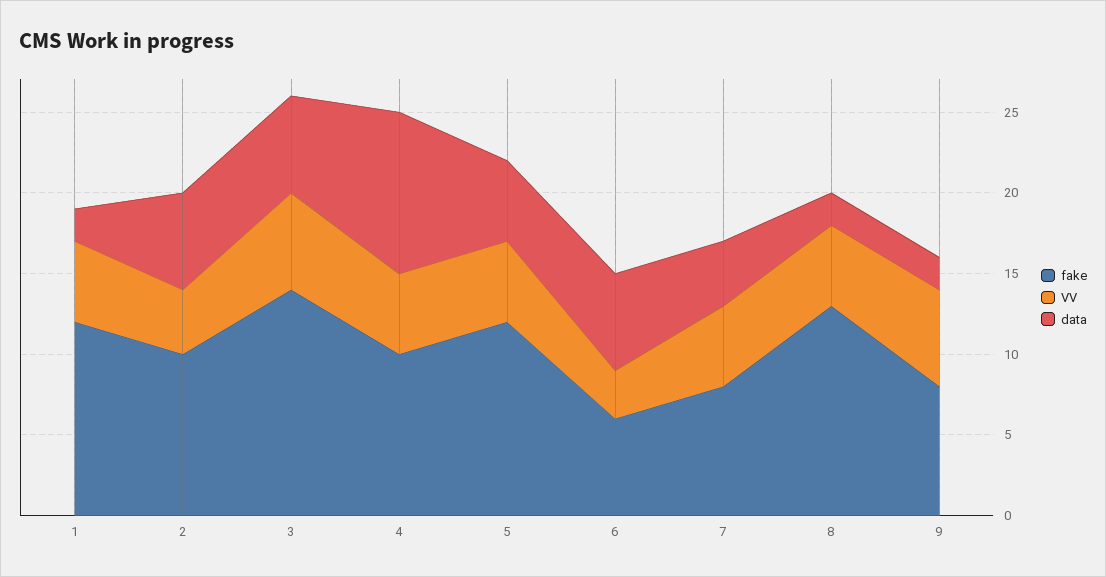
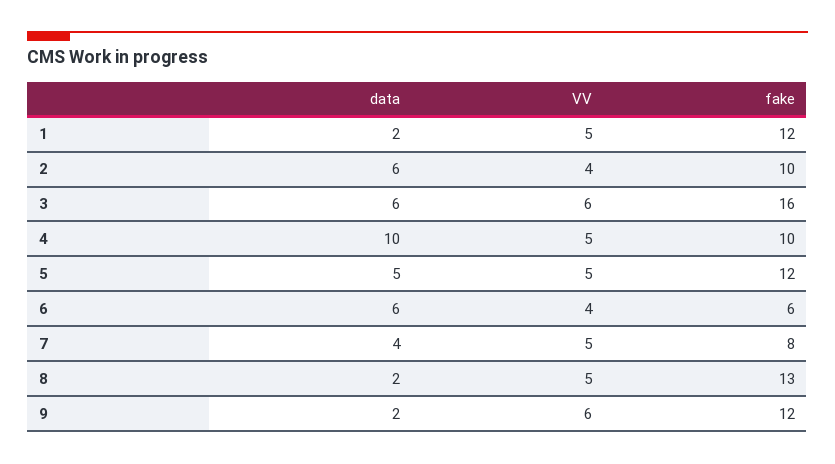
  {
    "fake": {
      "1": 12,
      "2": 10,
-     "3": 14,
+     "3": 16,
      "4": 10,
      "5": 12,
      "6": 6,
      "7": 8,
      "8": 13,
-     "9": 8
+     "9": 12
    },
    "VV": {
      "1": 5,
      "2": 4,
      "3": 6,
      "4": 5,
      "5": 5,
-     "6": 3,
+     "6": 4,
      "7": 5,
      "8": 5,
      "9": 6
    },
    "data": {
      "1": 2,
      "2": 6,
      "3": 6,
      "4": 10,
      "5": 5,
      "6": 6,
      "7": 4,
      "8": 2,
      "9": 2
    }
  }

